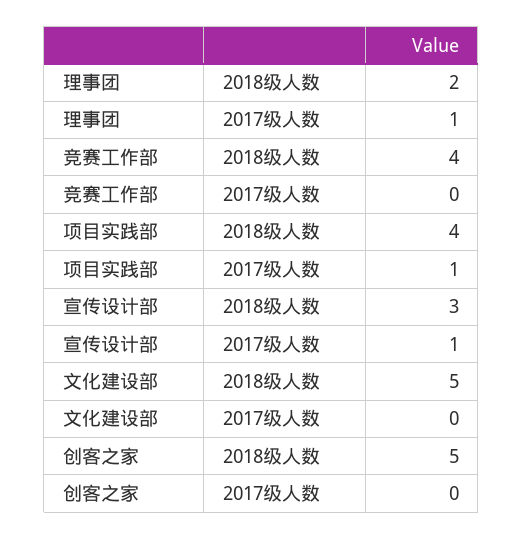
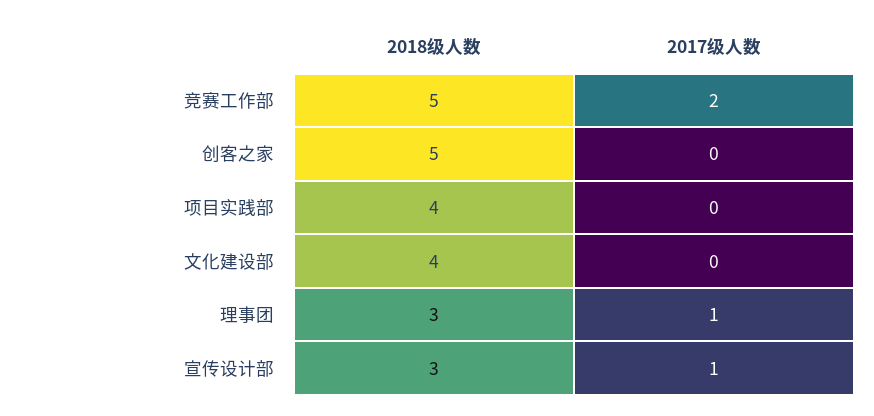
  {
    "理事团": {
-     "2018级人数": 2,
+     "2018级人数": 3,
      "2017级人数": 1
    },
    "竞赛工作部": {
-     "2018级人数": 4,
+     "2018级人数": 5,
-     "2017级人数": 0
+     "2017级人数": 2
    },
    "项目实践部": {
      "2018级人数": 4,
-     "2017级人数": 1
+     "2017级人数": 0
    },
    "宣传设计部": {
      "2018级人数": 3,
      "2017级人数": 1
    },
    "文化建设部": {
-     "2018级人数": 5,
+     "2018级人数": 4,
      "2017级人数": 0
    },
    "创客之家": {
      "2018级人数": 5,
      "2017级人数": 0
    }
  }

